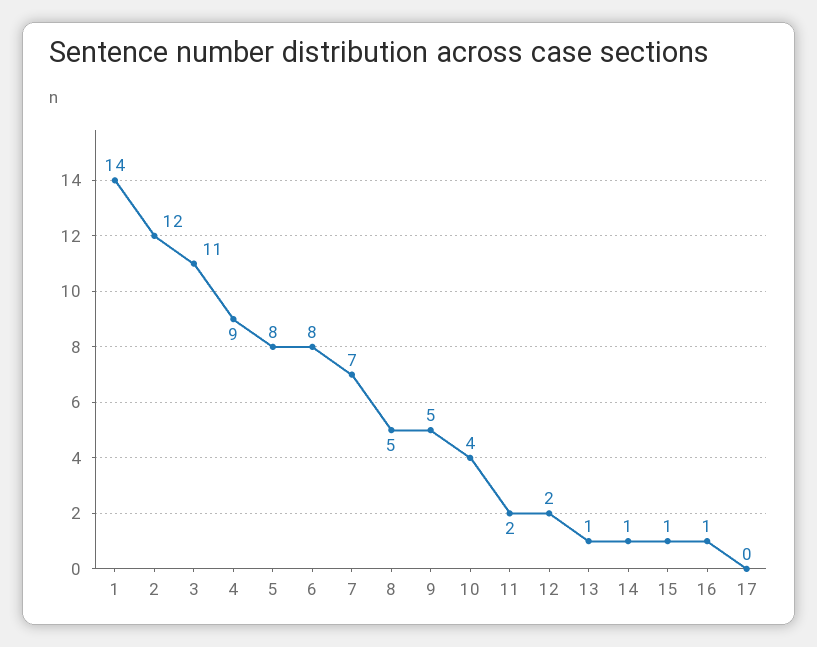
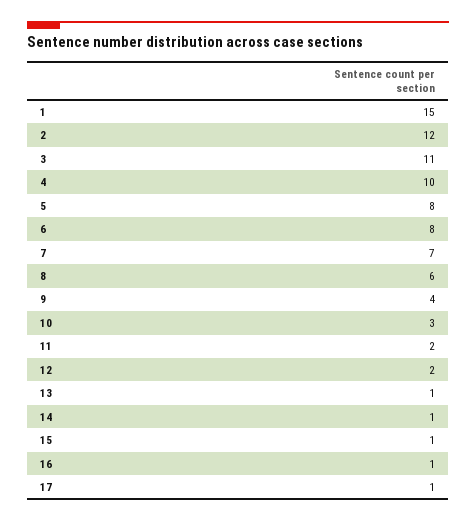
  {
-   "1": 14,
+   "1": 15,
    "2": 12,
    "3": 11,
-   "4": 9,
+   "4": 10,
    "5": 8,
    "6": 8,
    "7": 7,
-   "8": 5,
+   "8": 6,
-   "9": 5,
+   "9": 4,
-   "10": 4,
+   "10": 3,
    "11": 2,
    "12": 2,
    "13": 1,
    "14": 1,
    "15": 1,
    "16": 1,
-   "17": 0
+   "17": 1
  }

